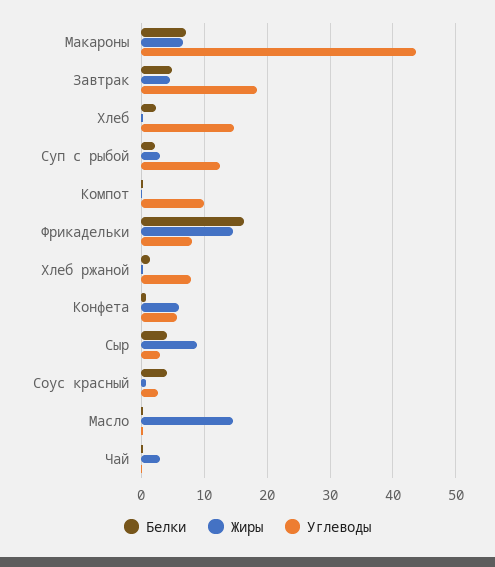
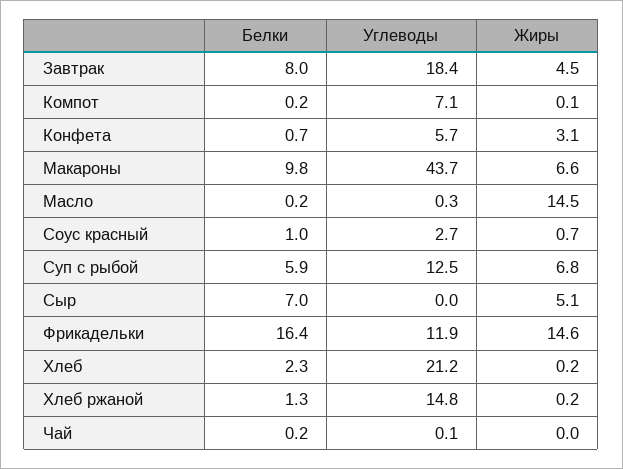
  {
    "Белки": {
-     "Макароны": 7,
+     "Макароны": 9.8,
-     "Завтрак": 5,
+     "Завтрак": 8,
      "Хлеб": 2.3,
-     "Суп с рыбой": 2,
+     "Суп с рыбой": 5.9,
      "Компот": 0.2,
      "Фрикадельки": 16.4,
      "Хлеб ржаной": 1.3,
      "Конфета": 0.7,
-     "Сыр": 4,
+     "Сыр": 7,
-     "Соус красный": 4,
+     "Соус красный": 1,
      "Масло": 0.2,
      "Чай": 0.2
    },
    "Жиры": {
      "Макароны": 6.6,
      "Завтрак": 4.5,
      "Хлеб": 0.2,
-     "Суп с рыбой": 3,
+     "Суп с рыбой": 6.8,
      "Компот": 0.1,
      "Фрикадельки": 14.6,
      "Хлеб ржаной": 0.2,
-     "Конфета": 6,
+     "Конфета": 3.1,
-     "Сыр": 9,
+     "Сыр": 5.1,
      "Соус красный": 0.7,
      "Масло": 14.5,
-     "Чай": 3
+     "Чай": 0
    },
    "Углеводы": {
      "Макароны": 43.7,
      "Завтрак": 18.4,
-     "Хлеб": 15,
+     "Хлеб": 21.2,
      "Суп с рыбой": 12.5,
-     "Компот": 10,
+     "Компот": 7.1,
-     "Фрикадельки": 8,
+     "Фрикадельки": 11.9,
-     "Хлеб ржаной": 8,
+     "Хлеб ржаной": 14.8,
      "Конфета": 5.7,
-     "Сыр": 3,
+     "Сыр": 0,
      "Соус красный": 2.7,
      "Масло": 0.3,
      "Чай": 0.1
    }
  }

